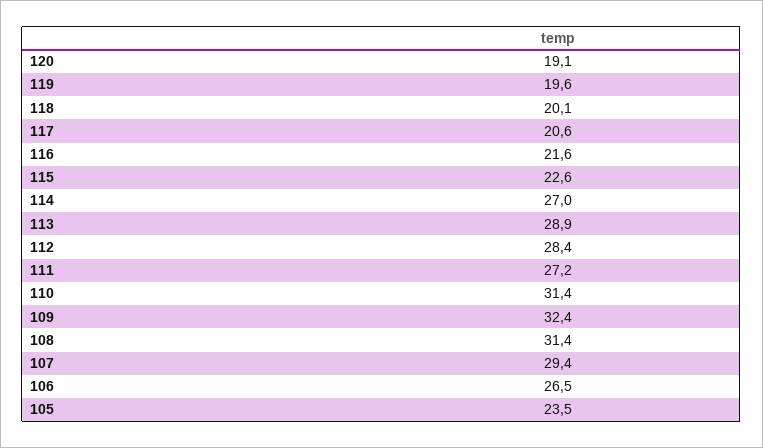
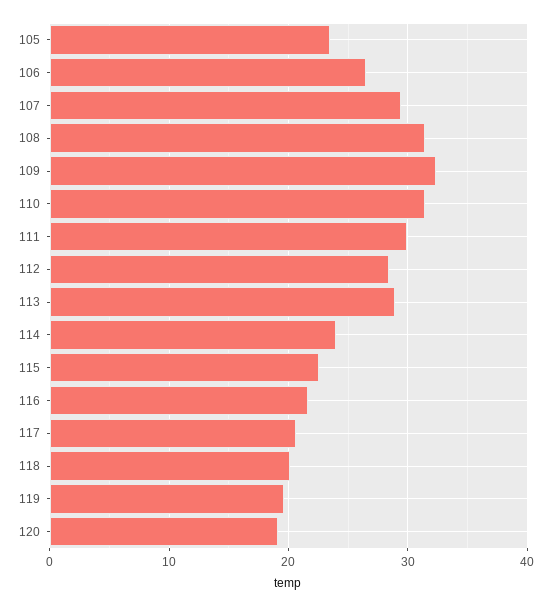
  {
    "120": 19.1,
    "119": 19.6,
    "118": 20.1,
    "117": 20.6,
    "116": 21.6,
    "115": 22.6,
-   "114": 27,
+   "114": 24,
    "113": 28.9,
    "112": 28.4,
-   "111": 27.2,
+   "111": 30,
    "110": 31.4,
    "109": 32.4,
    "108": 31.4,
    "107": 29.4,
    "106": 26.5,
    "105": 23.5
  }

